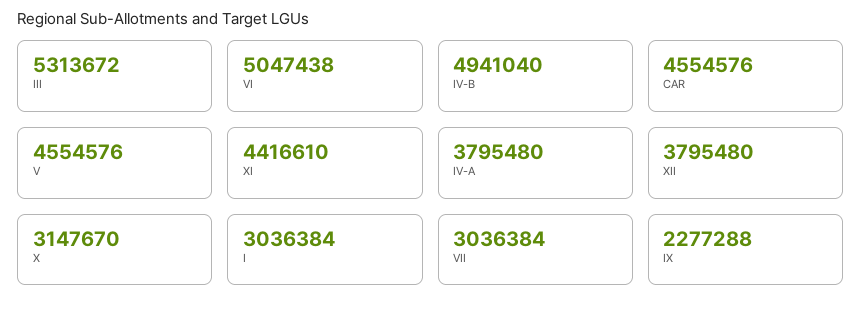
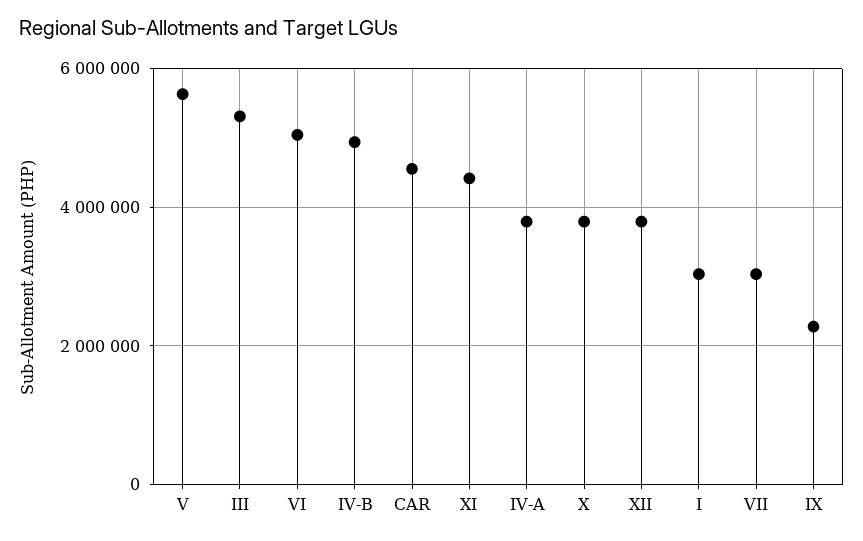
  {
    "III": 5313672,
    "VI": 5047438,
    "IV-B": 4941040,
    "CAR": 4554576,
-   "V": 4554576,
+   "V": 5600000,
    "XI": 4416610,
    "IV-A": 3795480,
    "XII": 3795480,
-   "X": 3147670,
+   "X": 3800000,
    "I": 3036384,
    "VII": 3036384,
    "IX": 2277288
  }

